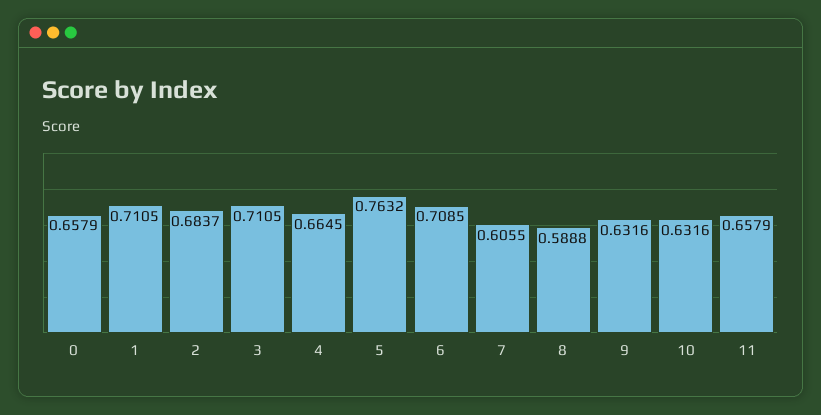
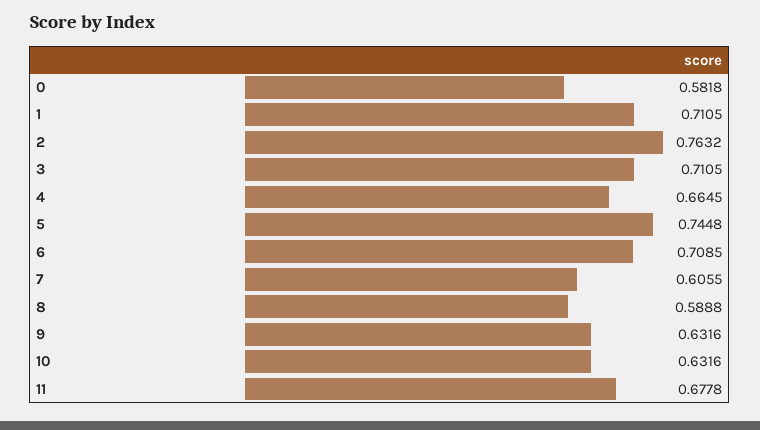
  {
-   "0": 0.6579,
+   "0": 0.5818,
    "1": 0.7105,
-   "2": 0.6837,
+   "2": 0.7632,
    "3": 0.7105,
    "4": 0.6645,
-   "5": 0.7632,
+   "5": 0.7448,
    "6": 0.7085,
    "7": 0.6055,
    "8": 0.5888,
    "9": 0.6316,
    "10": 0.6316,
-   "11": 0.6579
+   "11": 0.6778
  }

